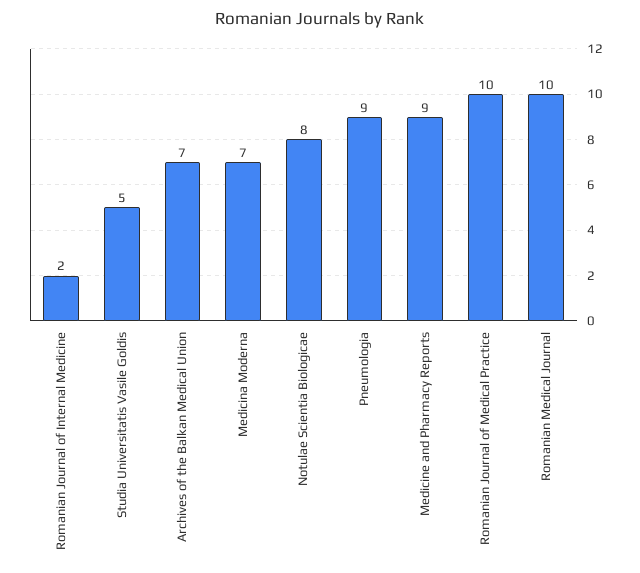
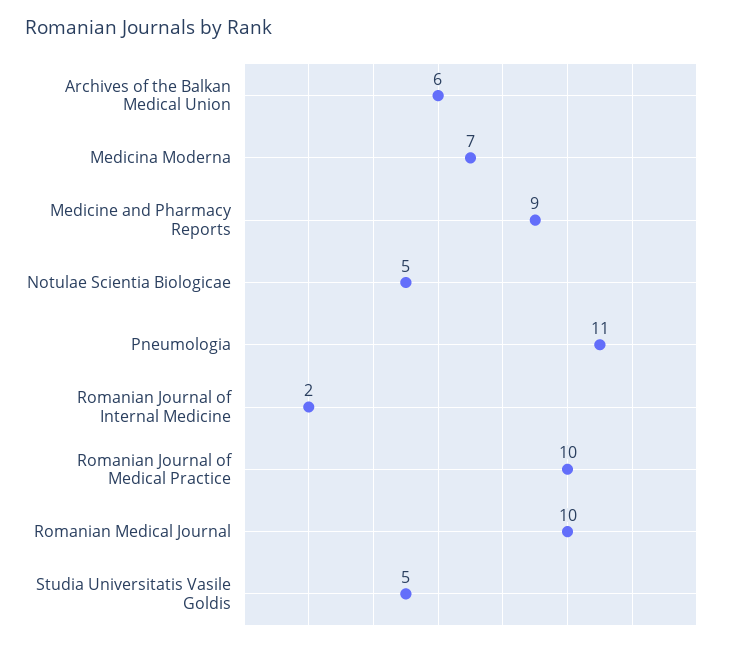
  {
    "Romanian Journal of Internal Medicine": 2,
    "Studia Universitatis Vasile Goldis": 5,
-   "Archives of the Balkan Medical Union": 7,
+   "Archives of the Balkan Medical Union": 6,
    "Medicina Moderna": 7,
-   "Notulae Scientia Biologicae": 8,
+   "Notulae Scientia Biologicae": 5,
-   "Pneumologia": 9,
+   "Pneumologia": 11,
    "Medicine and Pharmacy Reports": 9,
    "Romanian Journal of Medical Practice": 10,
    "Romanian Medical Journal": 10
  }

